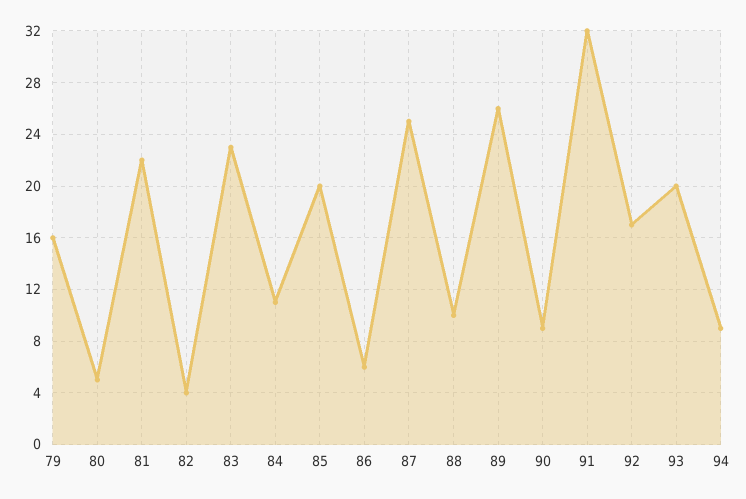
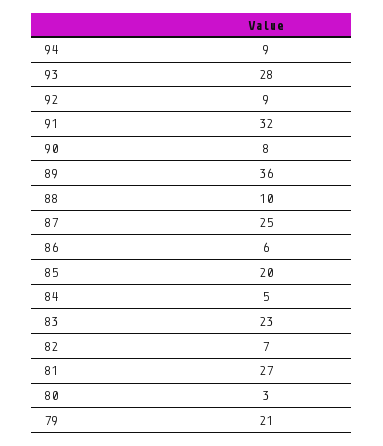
  {
-   "79": 16,
+   "79": 21,
-   "80": 5,
+   "80": 3,
-   "81": 22,
+   "81": 27,
-   "82": 4,
+   "82": 7,
    "83": 23,
-   "84": 11,
+   "84": 5,
    "85": 20,
    "86": 6,
    "87": 25,
    "88": 10,
-   "89": 26,
+   "89": 36,
-   "90": 9,
+   "90": 8,
    "91": 32,
-   "92": 17,
+   "92": 9,
-   "93": 20,
+   "93": 28,
    "94": 9
  }

